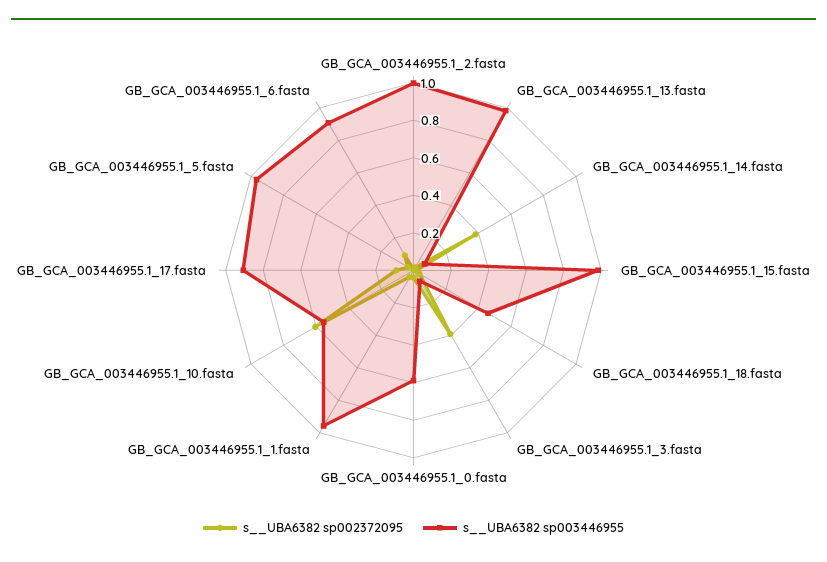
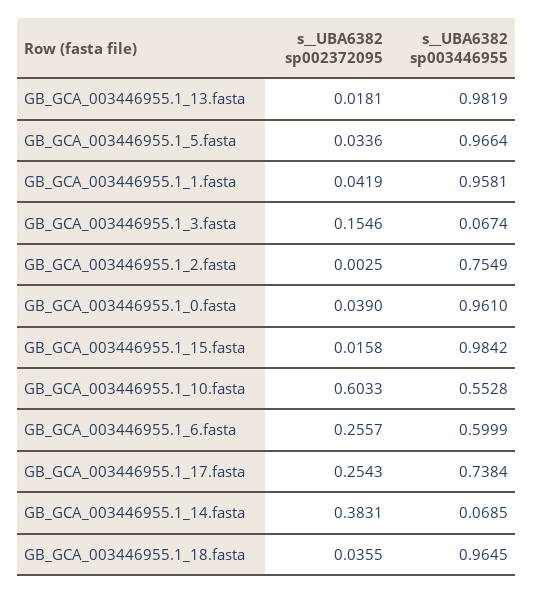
  {
    "s__UBA6382 sp002372095": {
      "GB_GCA_003446955.1_2.fasta": 0.0025,
      "GB_GCA_003446955.1_13.fasta": 0.0181,
      "GB_GCA_003446955.1_14.fasta": 0.3831,
      "GB_GCA_003446955.1_15.fasta": 0.0158,
      "GB_GCA_003446955.1_18.fasta": 0.0355,
-     "GB_GCA_003446955.1_3.fasta": 0.4,
+     "GB_GCA_003446955.1_3.fasta": 0.1546,
      "GB_GCA_003446955.1_0.fasta": 0.039,
      "GB_GCA_003446955.1_1.fasta": 0.0419,
      "GB_GCA_003446955.1_10.fasta": 0.6033,
-     "GB_GCA_003446955.1_17.fasta": 0.1,
+     "GB_GCA_003446955.1_17.fasta": 0.2543,
      "GB_GCA_003446955.1_5.fasta": 0.0336,
-     "GB_GCA_003446955.1_6.fasta": 0.1
+     "GB_GCA_003446955.1_6.fasta": 0.2557
    },
    "s__UBA6382 sp003446955": {
-     "GB_GCA_003446955.1_2.fasta": 1,
+     "GB_GCA_003446955.1_2.fasta": 0.7549,
      "GB_GCA_003446955.1_13.fasta": 0.9819,
      "GB_GCA_003446955.1_14.fasta": 0.0685,
      "GB_GCA_003446955.1_15.fasta": 0.9842,
-     "GB_GCA_003446955.1_18.fasta": 0.45,
+     "GB_GCA_003446955.1_18.fasta": 0.9645,
      "GB_GCA_003446955.1_3.fasta": 0.0674,
-     "GB_GCA_003446955.1_0.fasta": 0.6,
+     "GB_GCA_003446955.1_0.fasta": 0.961,
      "GB_GCA_003446955.1_1.fasta": 0.9581,
      "GB_GCA_003446955.1_10.fasta": 0.5528,
-     "GB_GCA_003446955.1_17.fasta": 0.9,
+     "GB_GCA_003446955.1_17.fasta": 0.7384,
      "GB_GCA_003446955.1_5.fasta": 0.9664,
-     "GB_GCA_003446955.1_6.fasta": 0.9
+     "GB_GCA_003446955.1_6.fasta": 0.5999
    }
  }

